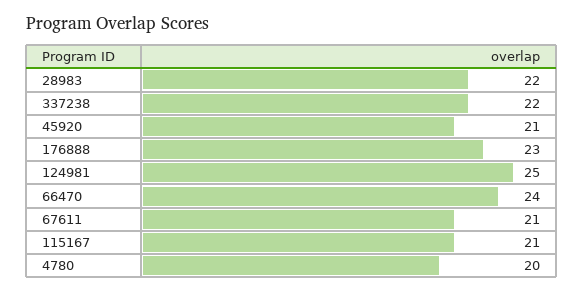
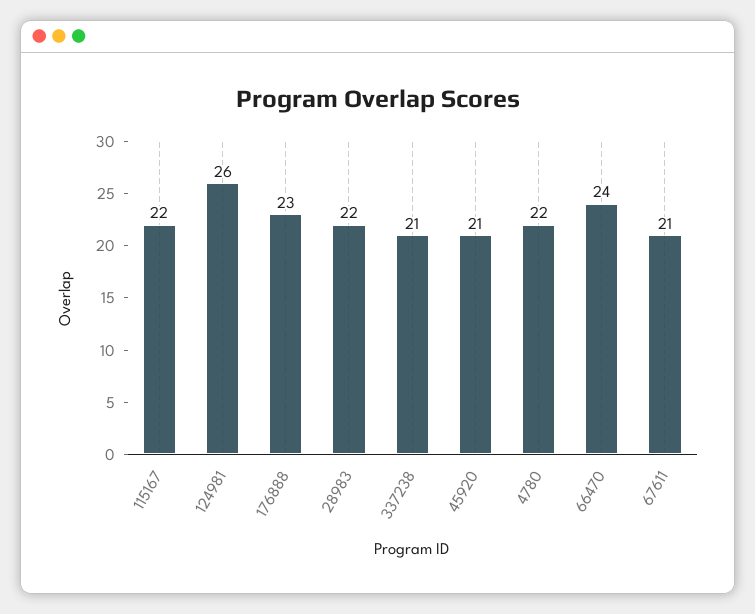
  {
    "28983": 22,
-   "337238": 22,
+   "337238": 21,
    "45920": 21,
    "176888": 23,
-   "124981": 25,
+   "124981": 26,
    "66470": 24,
    "67611": 21,
-   "115167": 21,
+   "115167": 22,
-   "4780": 20
+   "4780": 22
  }

